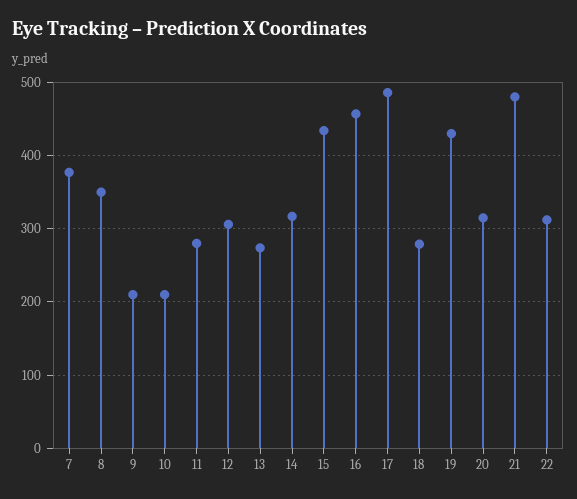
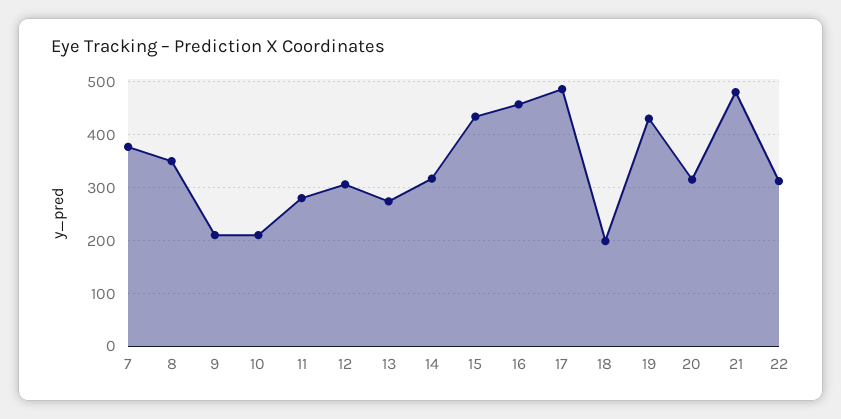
  {
    "7": 380,
    "8": 350,
    "9": 210,
    "10": 210,
    "11": 280,
    "12": 310,
    "13": 270,
    "14": 320,
    "15": 430,
    "16": 460,
    "17": 490,
-   "18": 280,
+   "18": 200,
    "19": 430,
    "20": 320,
    "21": 480,
    "22": 310
  }

